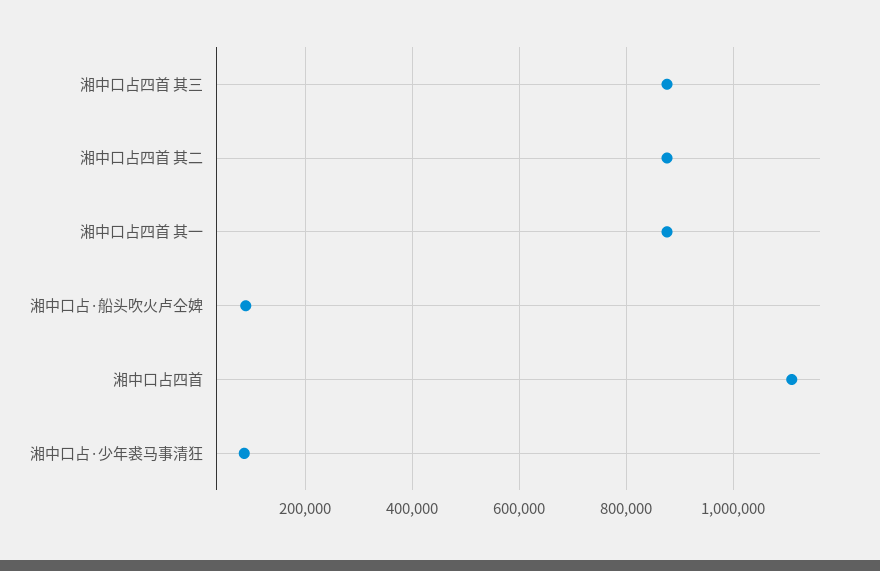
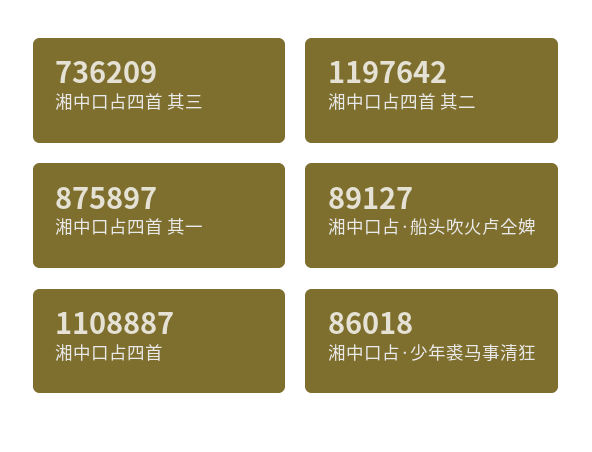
  {
-   "湘中口占四首 其三": 880000,
+   "湘中口占四首 其三": 736209,
-   "湘中口占四首 其二": 880000,
+   "湘中口占四首 其二": 1197642,
    "湘中口占四首 其一": 875897,
    "湘中口占·船头吹火卢仝婢": 89127,
    "湘中口占四首": 1108887,
    "湘中口占·少年裘马事清狂": 86018
  }

